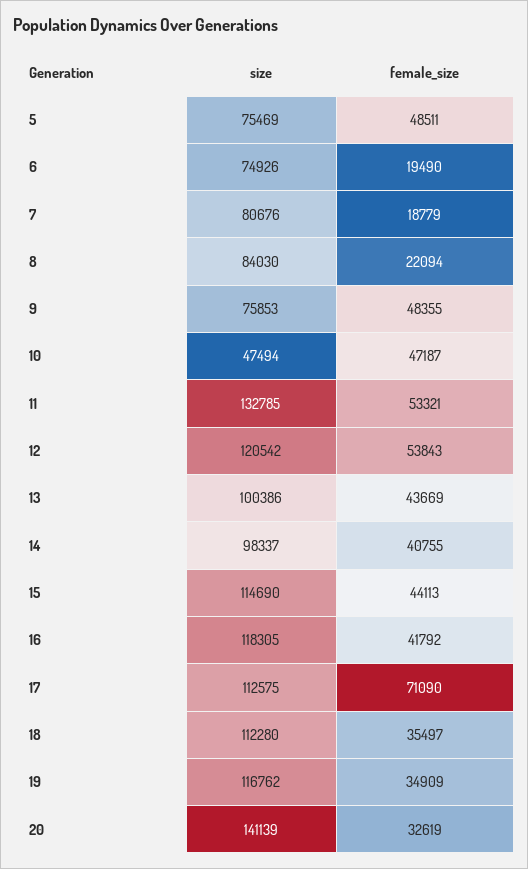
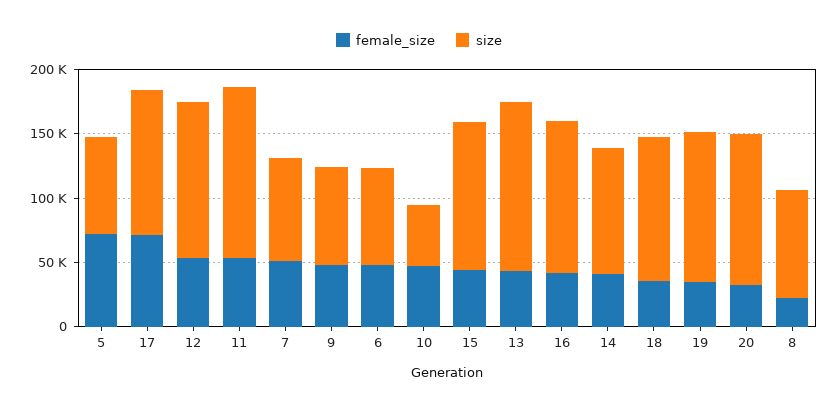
  {
    "size": {
      "5": 75469,
      "6": 74926,
      "7": 80676,
      "8": 84030,
      "9": 75853,
      "10": 47494,
      "11": 132785,
      "12": 120542,
-     "13": 100386,
+     "13": 130000,
      "14": 98337,
      "15": 114690,
      "16": 118305,
      "17": 112575,
      "18": 112280,
      "19": 116762,
-     "20": 141139
+     "20": 120000
    },
    "female_size": {
-     "5": 48511,
+     "5": 70000,
-     "6": 19490,
+     "6": 50000,
-     "7": 18779,
+     "7": 50000,
      "8": 22094,
      "9": 48355,
      "10": 47187,
      "11": 53321,
      "12": 53843,
      "13": 43669,
      "14": 40755,
      "15": 44113,
      "16": 41792,
      "17": 71090,
      "18": 35497,
      "19": 34909,
      "20": 32619
    }
  }

